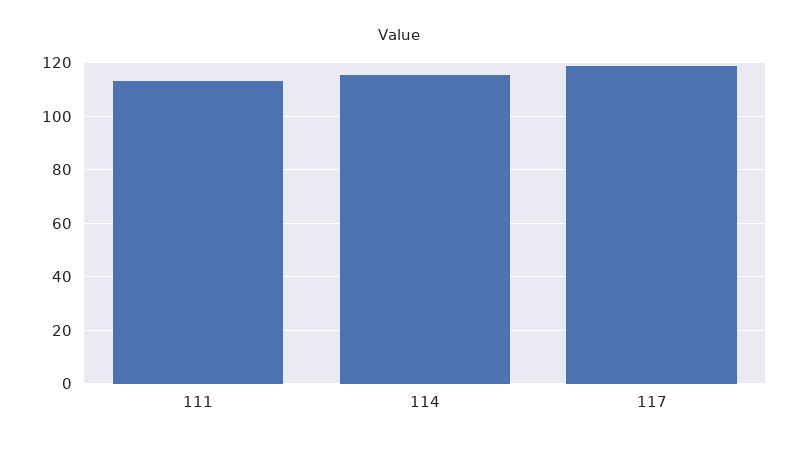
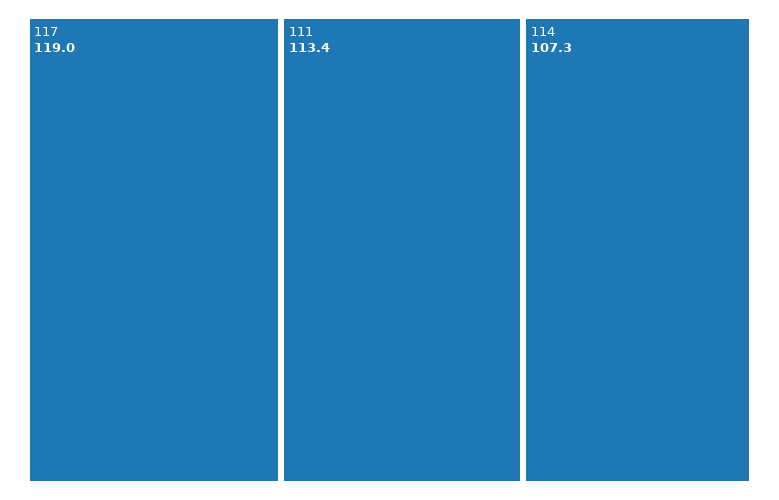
  {
    "111": 113.4,
-   "114": 115,
+   "114": 107.3,
    "117": 119
  }

